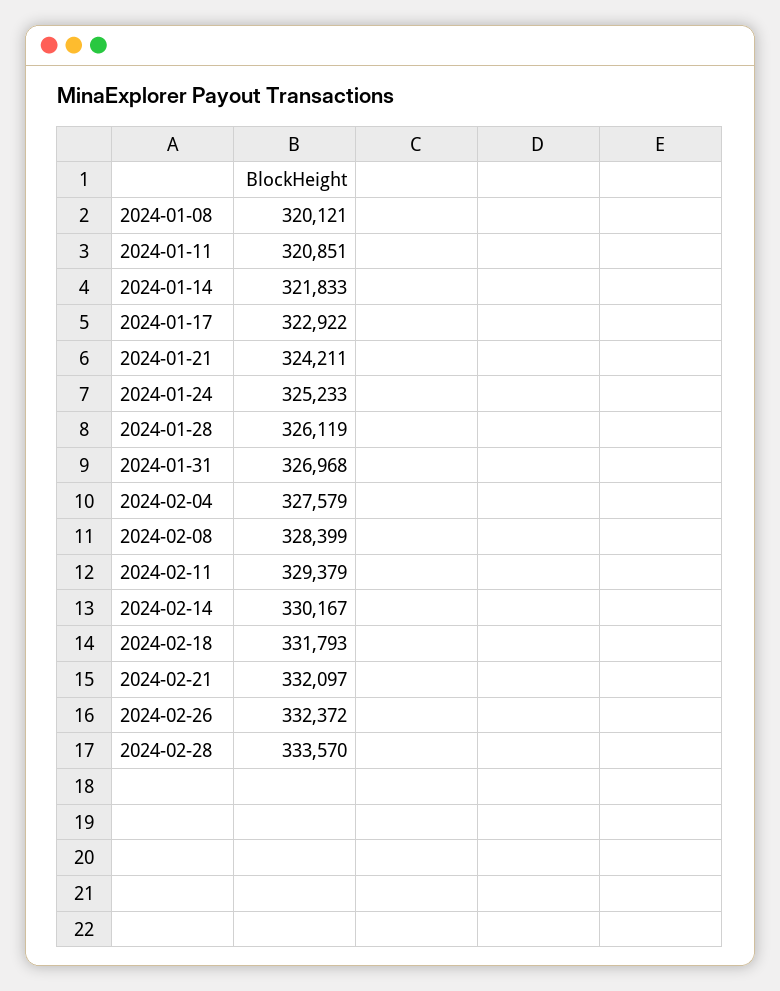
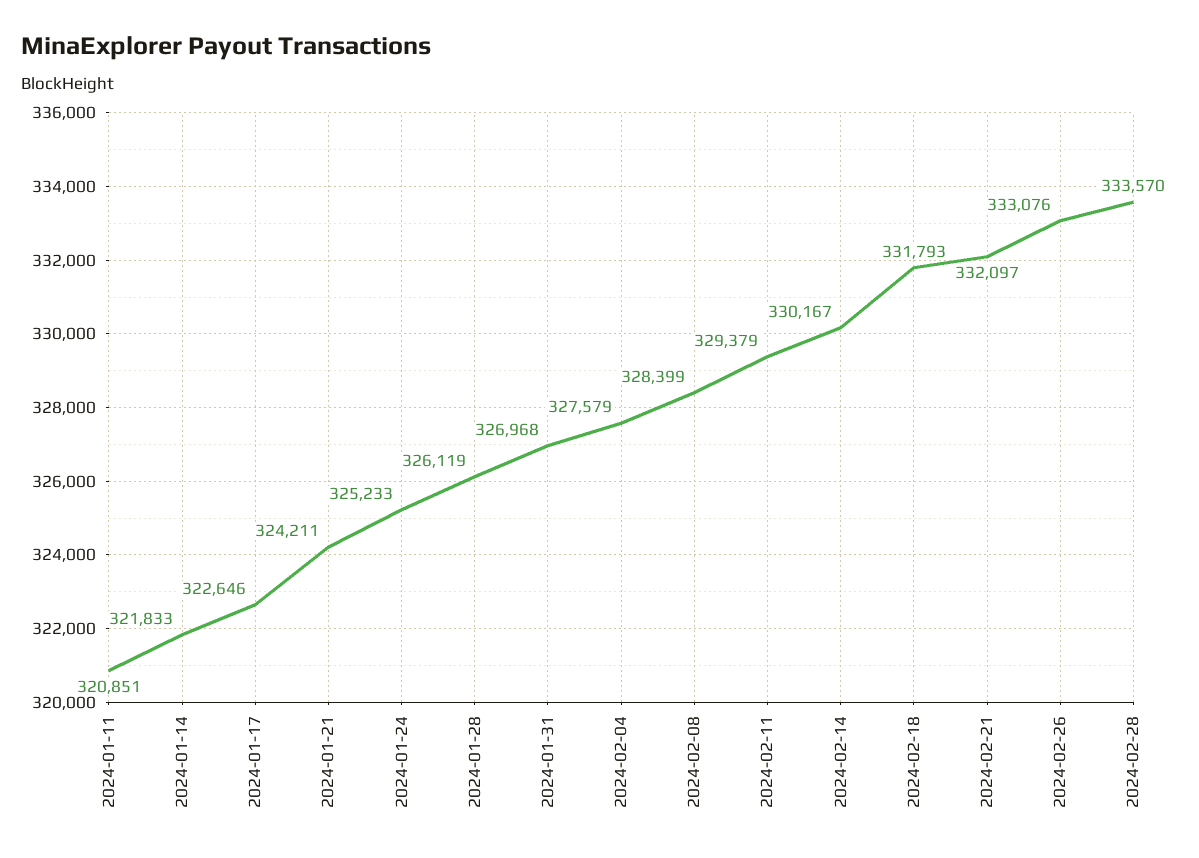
  {
-   "2024-01-08": 320121,
    "2024-01-11": 320851,
    "2024-01-14": 321833,
-   "2024-01-17": 322922,
+   "2024-01-17": 322646,
    "2024-01-21": 324211,
    "2024-01-24": 325233,
    "2024-01-28": 326119,
    "2024-01-31": 326968,
    "2024-02-04": 327579,
    "2024-02-08": 328399,
    "2024-02-11": 329379,
    "2024-02-14": 330167,
    "2024-02-18": 331793,
    "2024-02-21": 332097,
-   "2024-02-26": 332372,
+   "2024-02-26": 333076,
    "2024-02-28": 333570
  }

